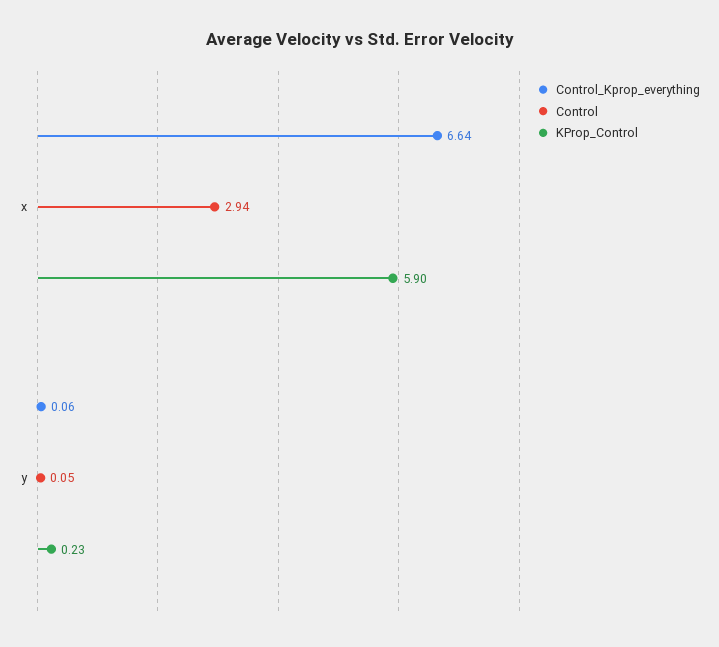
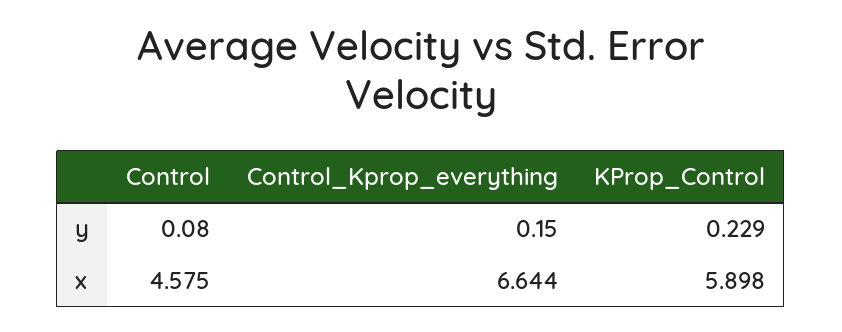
  {
    "Control_Kprop_everything": {
      "x": 6.644,
-     "y": 0.06
+     "y": 0.15
    },
    "Control": {
-     "x": 2.94,
+     "x": 4.575,
-     "y": 0.05
+     "y": 0.08
    },
    "KProp_Control": {
      "x": 5.898,
      "y": 0.229
    }
  }

